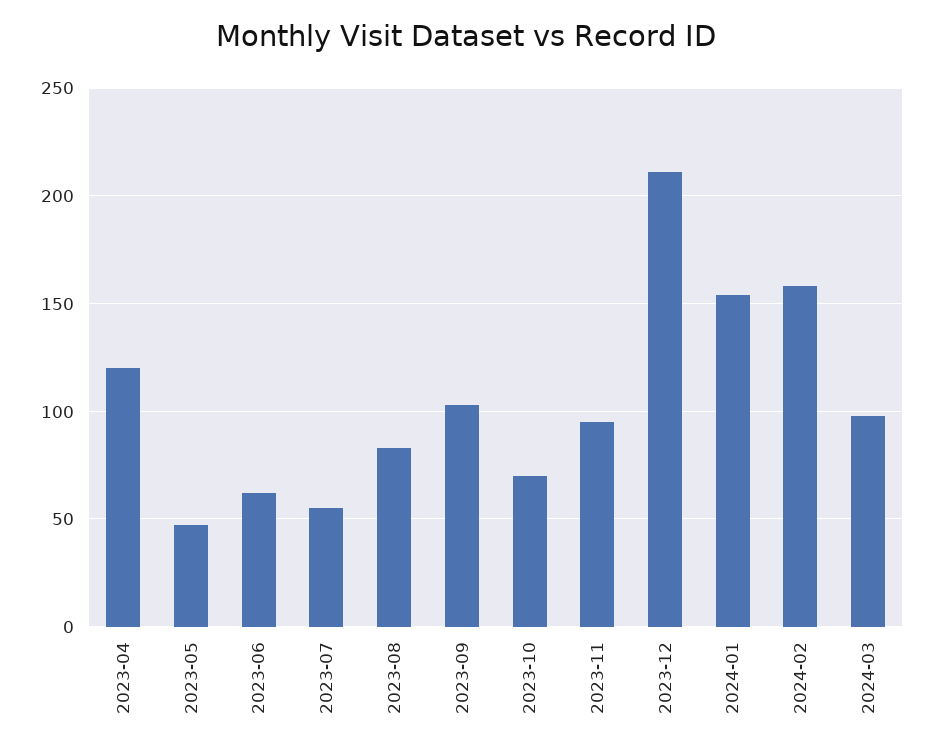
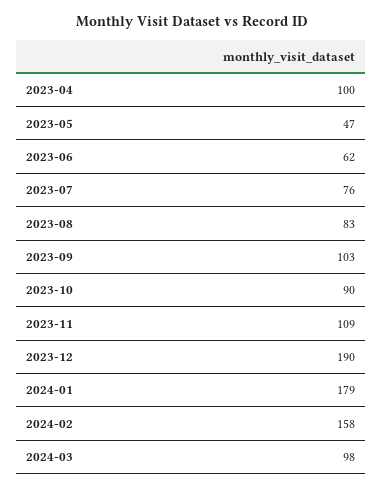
  {
-   "2023-04": 120,
+   "2023-04": 100,
    "2023-05": 47,
    "2023-06": 62,
-   "2023-07": 55,
+   "2023-07": 76,
    "2023-08": 83,
    "2023-09": 103,
-   "2023-10": 70,
+   "2023-10": 90,
-   "2023-11": 95,
+   "2023-11": 109,
-   "2023-12": 210,
+   "2023-12": 190,
-   "2024-01": 155,
+   "2024-01": 179,
    "2024-02": 158,
    "2024-03": 98
  }

